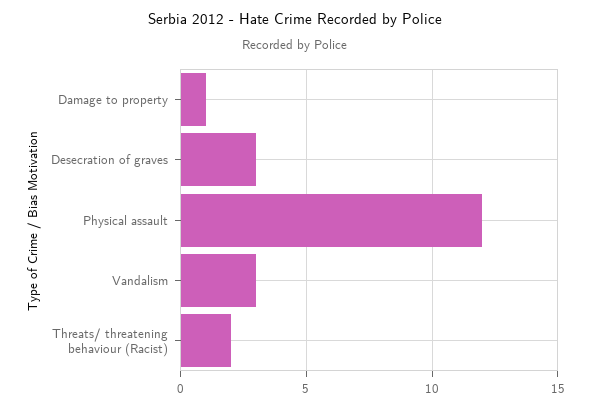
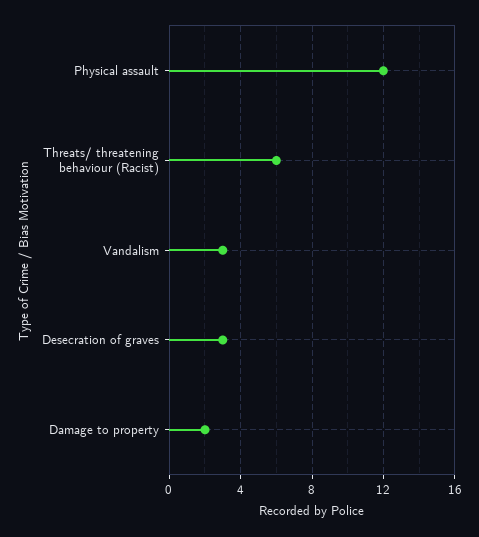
  {
-   "Damage to property": 1,
+   "Damage to property": 2,
    "Desecration of graves": 3,
    "Physical assault": 12,
    "Vandalism": 3,
-   "Threats/ threatening behaviour (Racist)": 2
+   "Threats/ threatening behaviour (Racist)": 6
  }

